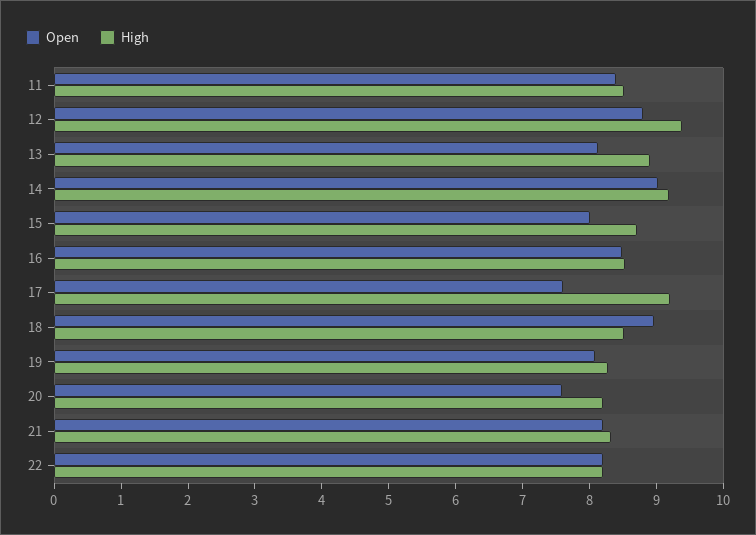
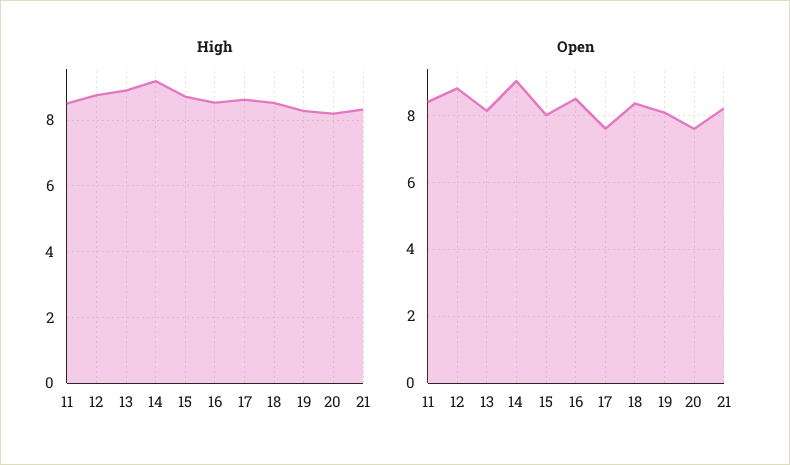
  {
    "Open": {
      "11": 8.4,
      "12": 8.8,
      "13": 8.2,
      "14": 9,
      "15": 8,
      "16": 8.4,
      "17": 7.6,
-     "18": 9,
+     "18": 8.4,
      "19": 8,
      "20": 7.6,
-     "21": 8.2,
+     "21": 8.2
-     "22": 8.2
    },
    "High": {
      "11": 8.6,
-     "12": 9.4,
+     "12": 8.8,
      "13": 9,
      "14": 9.2,
      "15": 8.8,
      "16": 8.6,
-     "17": 9.2,
+     "17": 8.6,
      "18": 8.6,
      "19": 8.2,
      "20": 8.2,
-     "21": 8.4,
+     "21": 8.4
-     "22": 8.2
    }
  }

